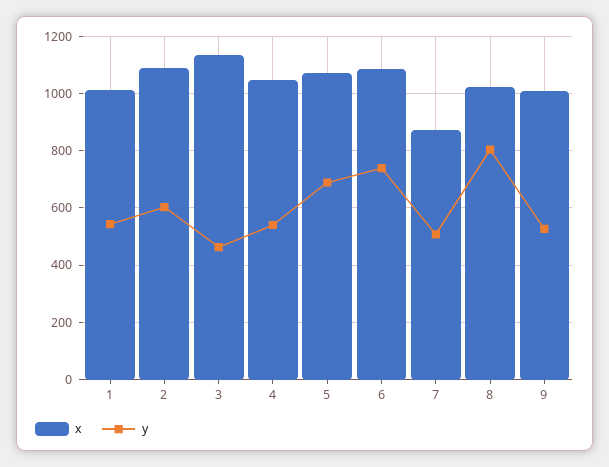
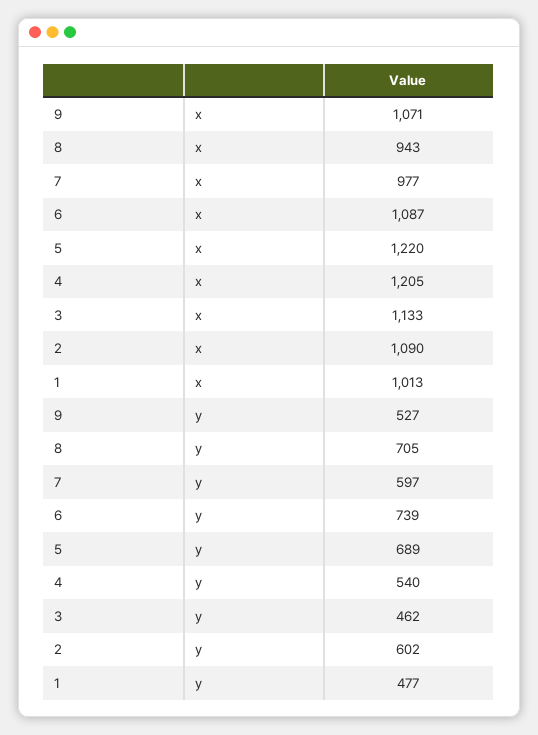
  {
    "x": {
      "1": 1013,
      "2": 1090,
      "3": 1133,
-     "4": 1050,
+     "4": 1205,
-     "5": 1075,
+     "5": 1220,
      "6": 1087,
-     "7": 875,
+     "7": 977,
-     "8": 1025,
+     "8": 943,
-     "9": 1000
+     "9": 1071
    },
    "y": {
-     "1": 550,
+     "1": 477,
      "2": 602,
      "3": 462,
      "4": 540,
      "5": 689,
      "6": 739,
-     "7": 500,
+     "7": 597,
-     "8": 800,
+     "8": 705,
      "9": 527
    }
  }

